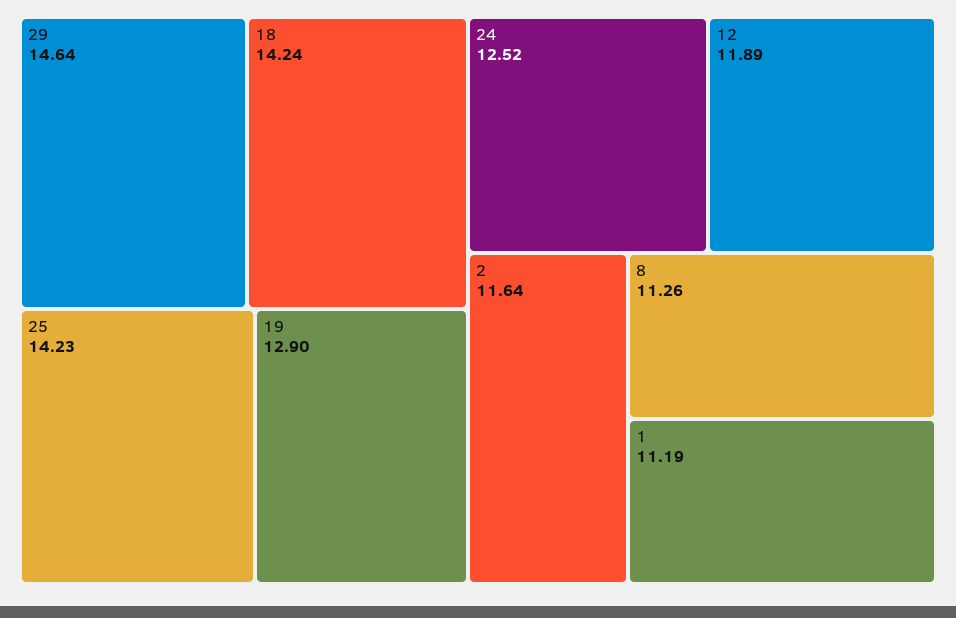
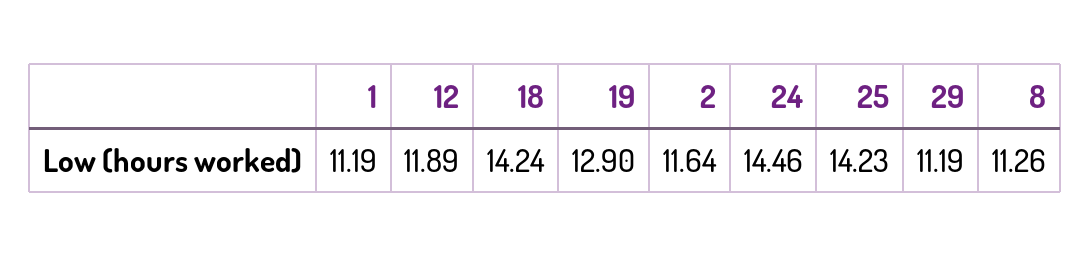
  {
-   "29": 14.64,
+   "29": 11.19,
    "18": 14.24,
    "25": 14.23,
    "19": 12.9,
-   "24": 12.52,
+   "24": 14.46,
    "12": 11.89,
    "2": 11.64,
    "8": 11.26,
    "1": 11.19
  }

